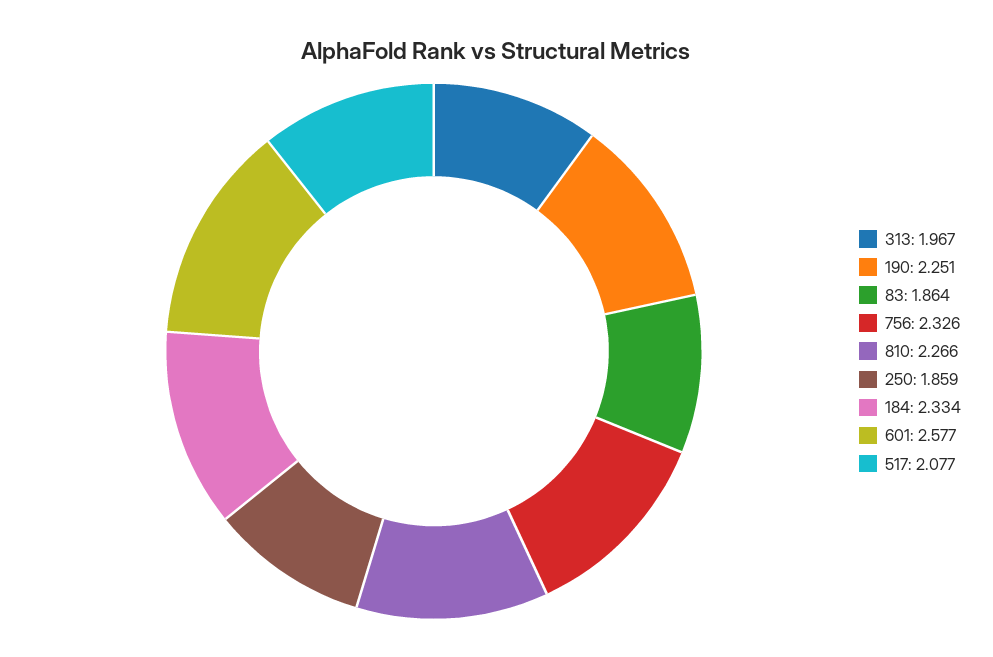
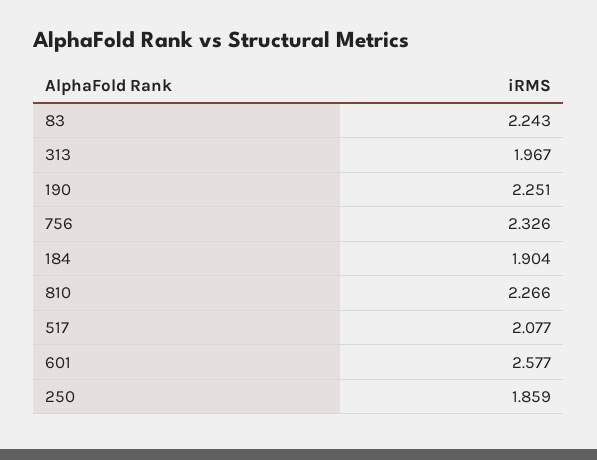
  {
    "313": 1.967,
    "190": 2.251,
-   "83": 1.864,
+   "83": 2.243,
    "756": 2.326,
    "810": 2.266,
    "250": 1.859,
-   "184": 2.334,
+   "184": 1.904,
    "601": 2.577,
    "517": 2.077
  }

